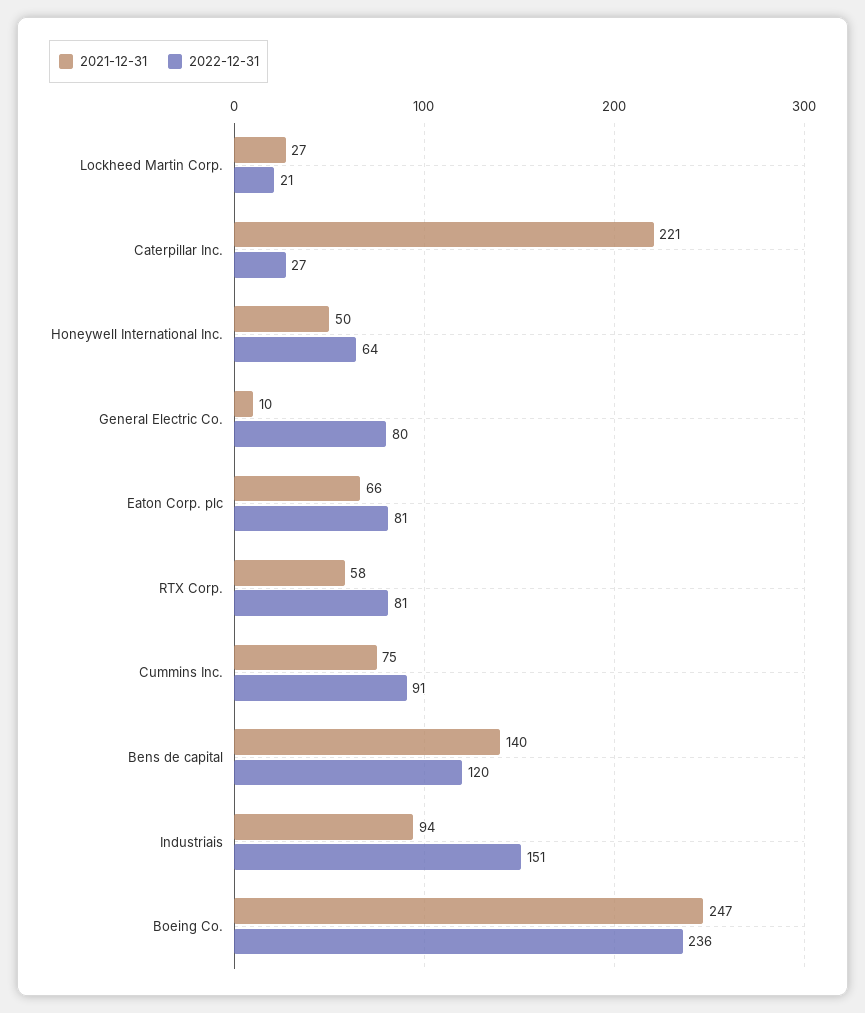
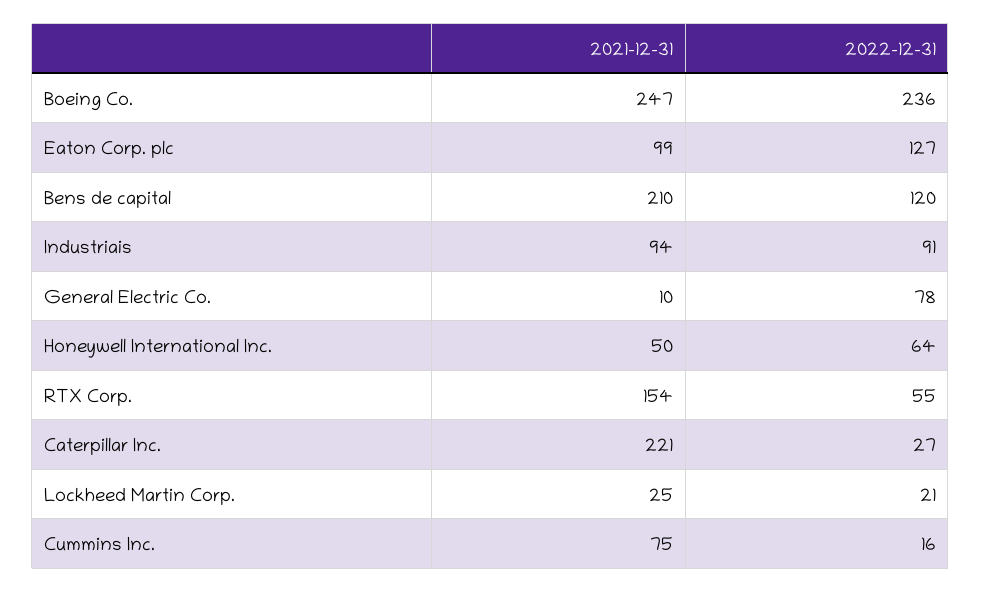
  {
    "2021-12-31": {
-     "Lockheed Martin Corp.": 27,
+     "Lockheed Martin Corp.": 25,
      "Caterpillar Inc.": 221,
      "Honeywell International Inc.": 50,
      "General Electric Co.": 10,
-     "Eaton Corp. plc": 66,
+     "Eaton Corp. plc": 99,
-     "RTX Corp.": 58,
+     "RTX Corp.": 154,
      "Cummins Inc.": 75,
-     "Bens de capital": 140,
+     "Bens de capital": 210,
      "Industriais": 94,
      "Boeing Co.": 247
    },
    "2022-12-31": {
      "Lockheed Martin Corp.": 21,
      "Caterpillar Inc.": 27,
      "Honeywell International Inc.": 64,
-     "General Electric Co.": 80,
+     "General Electric Co.": 78,
-     "Eaton Corp. plc": 81,
+     "Eaton Corp. plc": 127,
-     "RTX Corp.": 81,
+     "RTX Corp.": 55,
-     "Cummins Inc.": 91,
+     "Cummins Inc.": 16,
      "Bens de capital": 120,
-     "Industriais": 151,
+     "Industriais": 91,
      "Boeing Co.": 236
    }
  }

